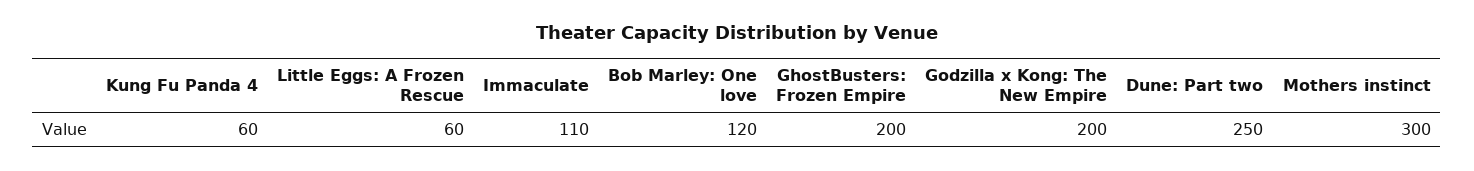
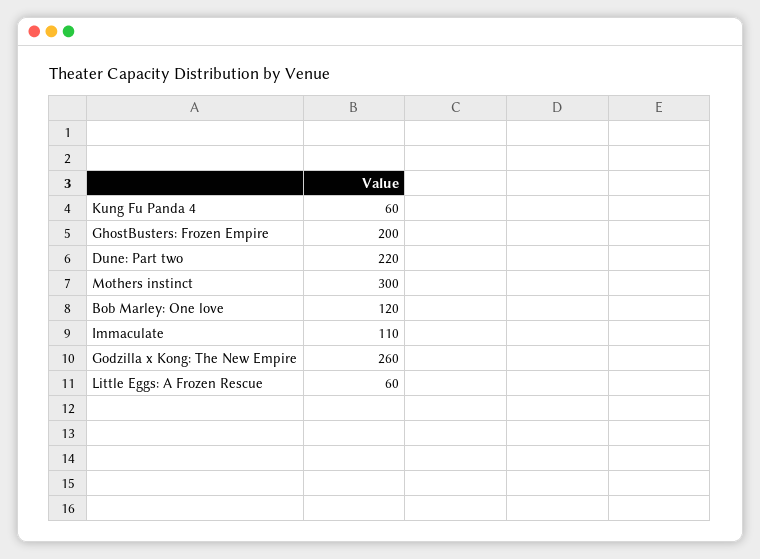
  {
    "Kung Fu Panda 4": 60,
    "Little Eggs: A Frozen Rescue": 60,
    "Immaculate": 110,
    "Bob Marley: One love": 120,
    "GhostBusters: Frozen Empire": 200,
-   "Godzilla x Kong: The New Empire": 200,
+   "Godzilla x Kong: The New Empire": 260,
-   "Dune: Part two": 250,
+   "Dune: Part two": 220,
    "Mothers instinct": 300
  }

